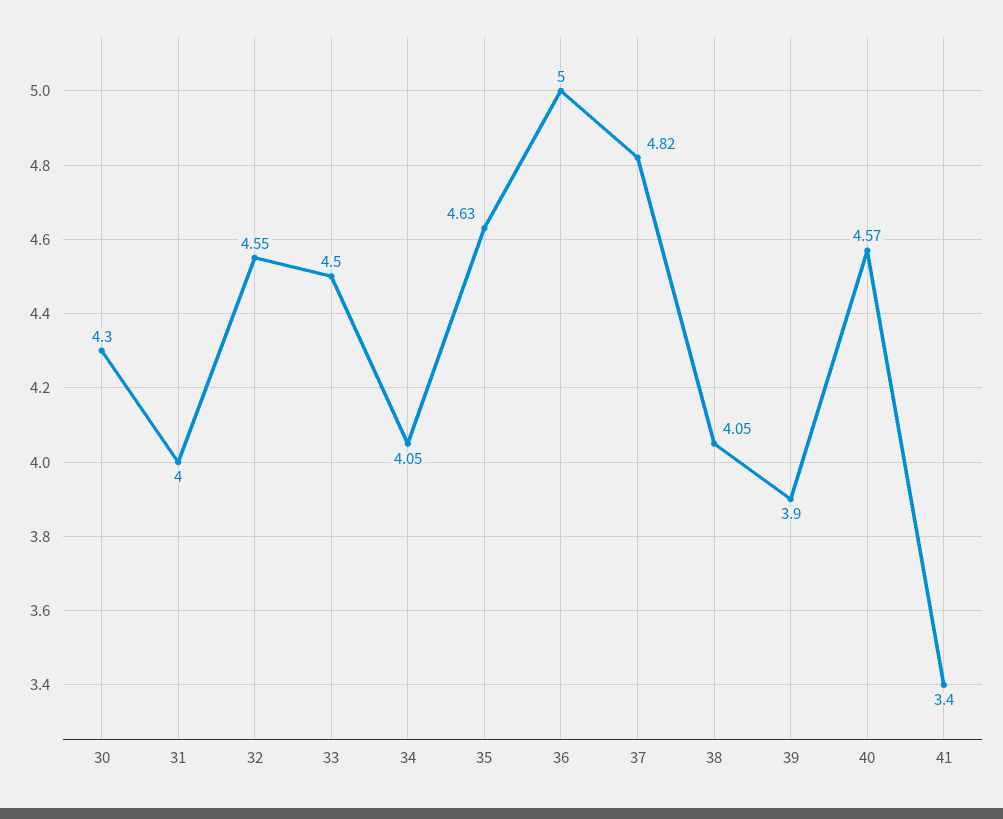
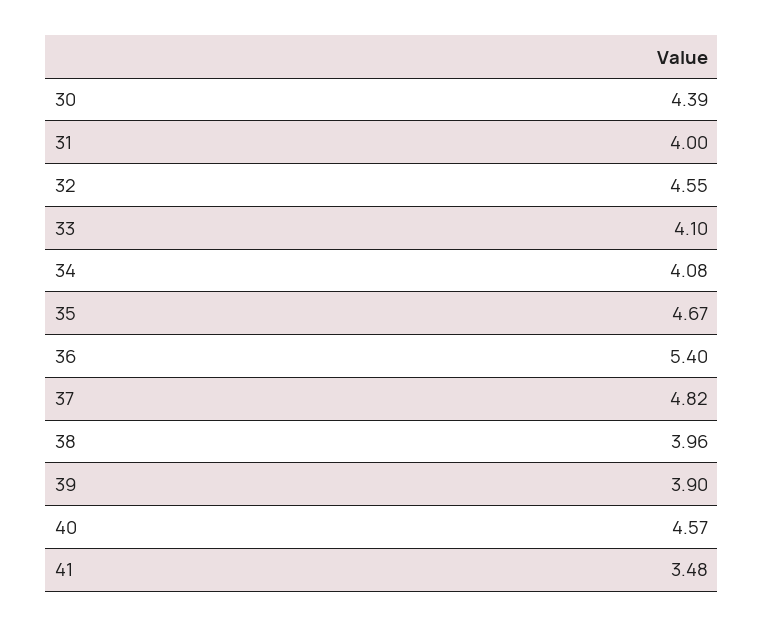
  {
-   "30": 4.3,
+   "30": 4.39,
    "31": 4,
    "32": 4.55,
-   "33": 4.5,
+   "33": 4.1,
-   "34": 4.05,
+   "34": 4.08,
-   "35": 4.63,
+   "35": 4.67,
-   "36": 5,
+   "36": 5.4,
    "37": 4.82,
-   "38": 4.05,
+   "38": 3.96,
    "39": 3.9,
    "40": 4.57,
-   "41": 3.4
+   "41": 3.48
  }

